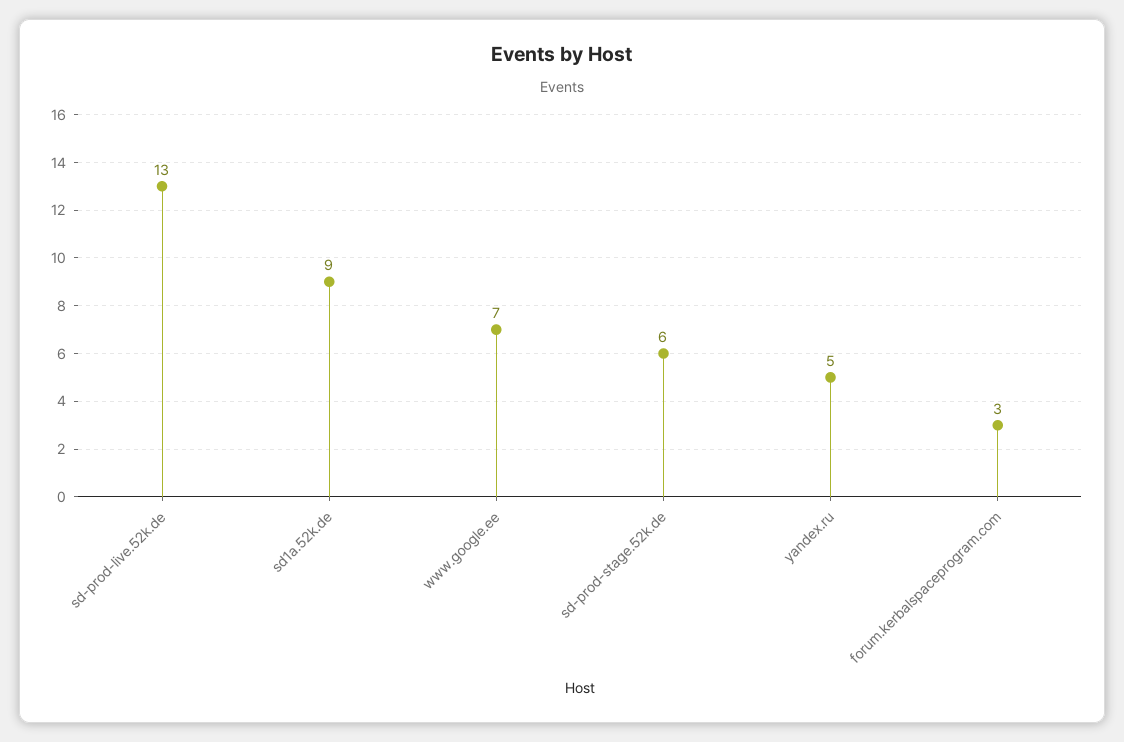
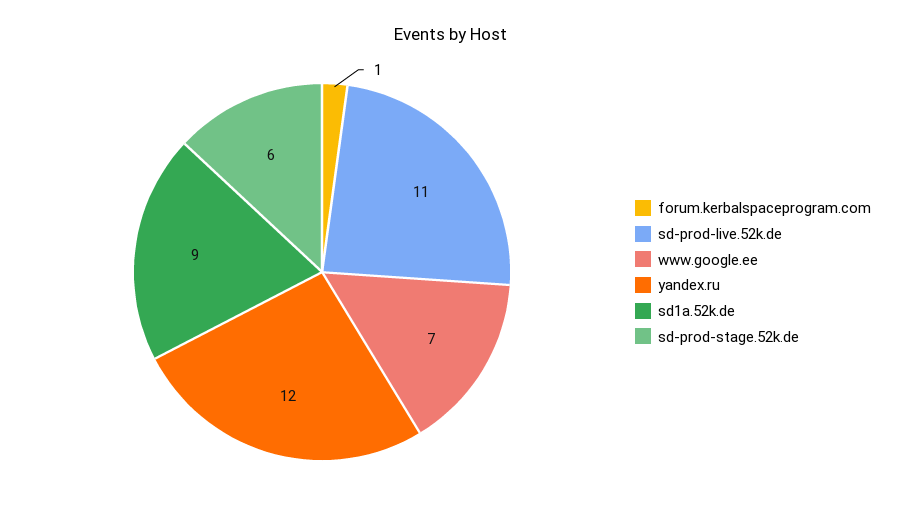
  {
-   "sd-prod-live.52k.de": 13,
+   "sd-prod-live.52k.de": 11,
    "sd1a.52k.de": 9,
    "www.google.ee": 7,
    "sd-prod-stage.52k.de": 6,
-   "yandex.ru": 5,
+   "yandex.ru": 12,
-   "forum.kerbalspaceprogram.com": 3
+   "forum.kerbalspaceprogram.com": 1
  }

